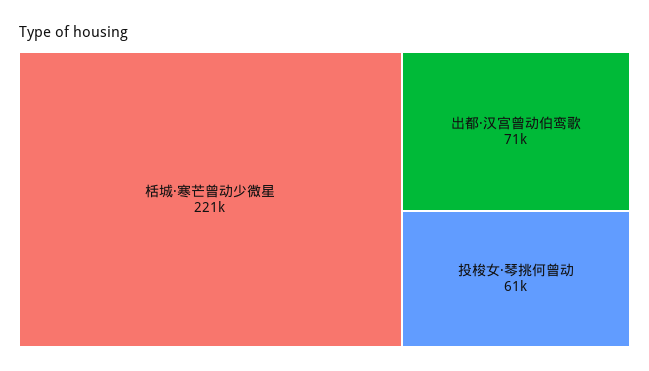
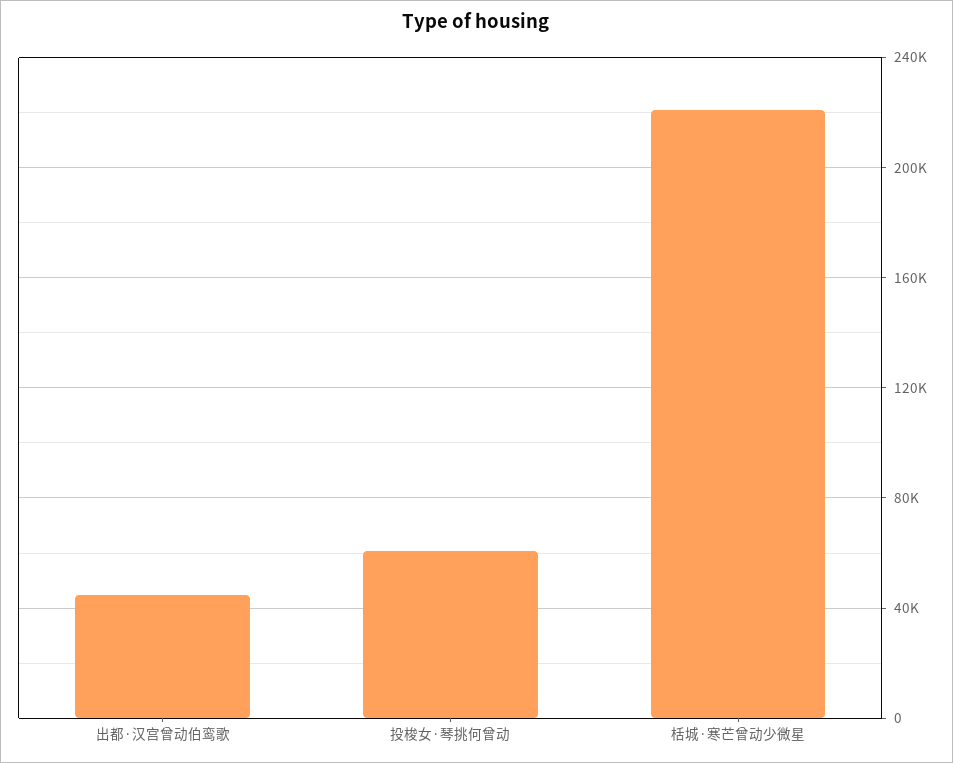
  {
    "栝城·寒芒曾动少微星": 221000,
-   "出都·汉宫曾动伯鸾歌": 71000,
+   "出都·汉宫曾动伯鸾歌": 45000,
    "投梭女·琴挑何曾动": 61000
  }

